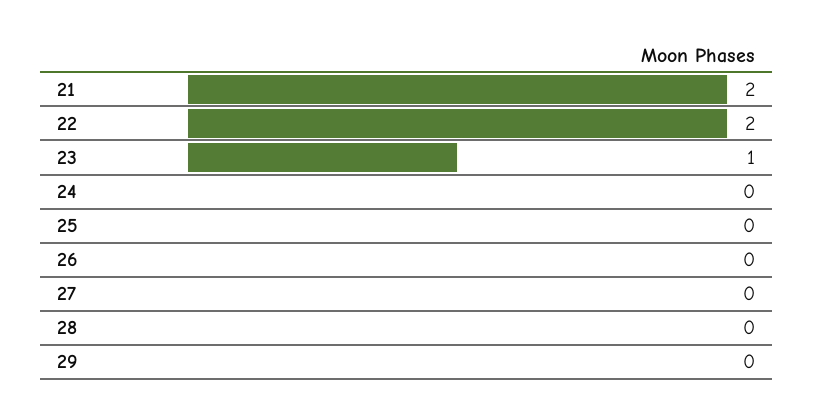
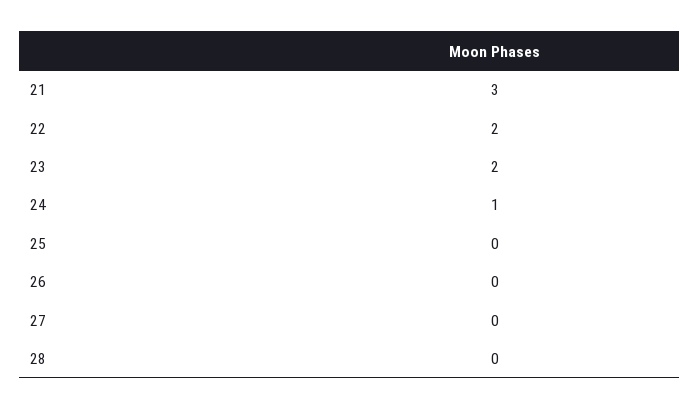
  {
-   "21": 2,
+   "21": 3,
    "22": 2,
-   "23": 1,
+   "23": 2,
-   "24": 0,
+   "24": 1,
    "25": 0,
    "26": 0,
    "27": 0,
-   "28": 0,
+   "28": 0
-   "29": 0
  }

